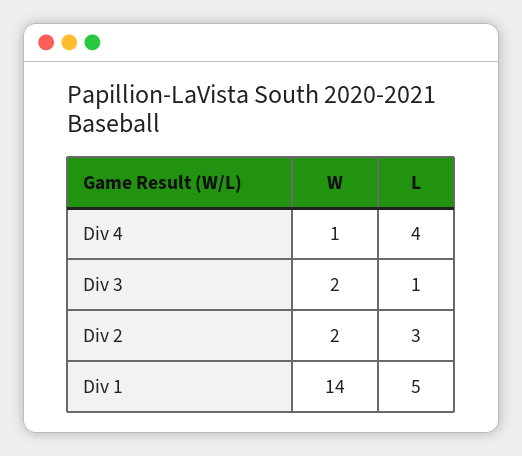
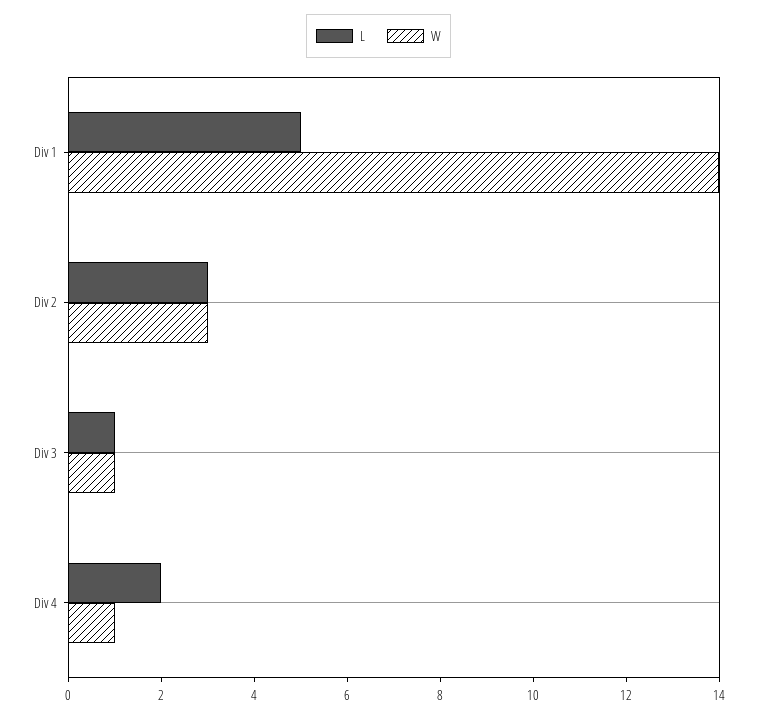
  {
    "W": {
      "Div 4": 1,
-     "Div 3": 2,
+     "Div 3": 1,
-     "Div 2": 2,
+     "Div 2": 3,
      "Div 1": 14
    },
    "L": {
-     "Div 4": 4,
+     "Div 4": 2,
      "Div 3": 1,
      "Div 2": 3,
      "Div 1": 5
    }
  }

